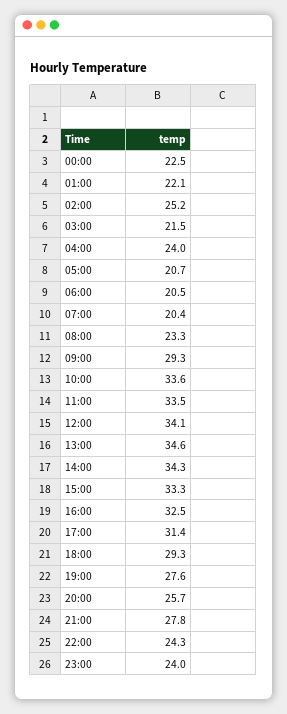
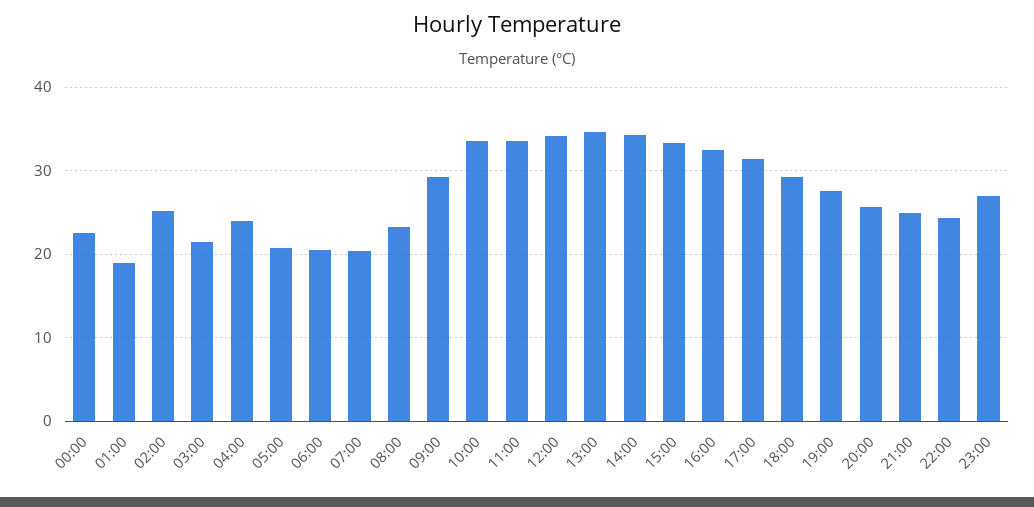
  {
    "00:00": 22.5,
-   "01:00": 22.1,
+   "01:00": 19,
    "02:00": 25.2,
    "03:00": 21.5,
    "04:00": 24,
    "05:00": 20.7,
    "06:00": 20.5,
    "07:00": 20.4,
    "08:00": 23.3,
    "09:00": 29.3,
    "10:00": 33.6,
    "11:00": 33.5,
    "12:00": 34.1,
    "13:00": 34.6,
    "14:00": 34.3,
    "15:00": 33.3,
    "16:00": 32.5,
    "17:00": 31.4,
    "18:00": 29.3,
    "19:00": 27.6,
    "20:00": 25.7,
-   "21:00": 27.8,
+   "21:00": 25,
    "22:00": 24.3,
-   "23:00": 24
+   "23:00": 27
  }

